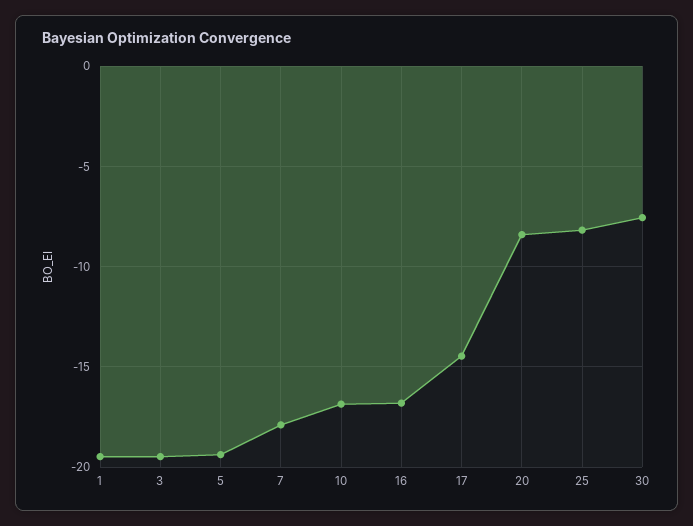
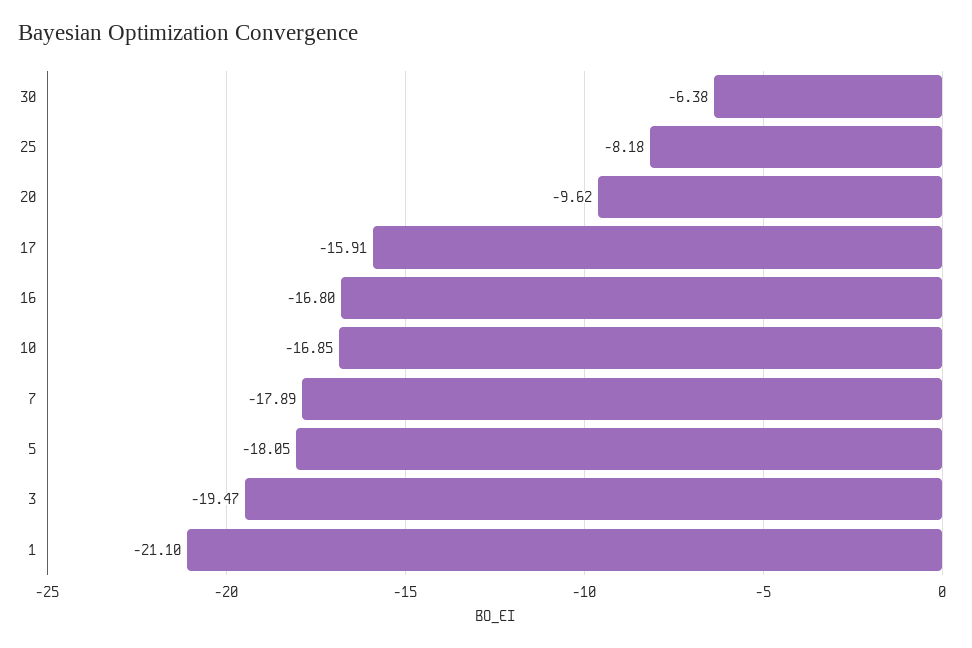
  {
-   "1": -19.5,
+   "1": -21.1,
    "3": -19.47,
-   "5": -19.5,
+   "5": -18.05,
    "7": -17.89,
    "10": -16.85,
    "16": -16.8,
-   "17": -14.5,
+   "17": -15.91,
-   "20": -8.5,
+   "20": -9.62,
    "25": -8.18,
-   "30": -7.5
+   "30": -6.38
  }

